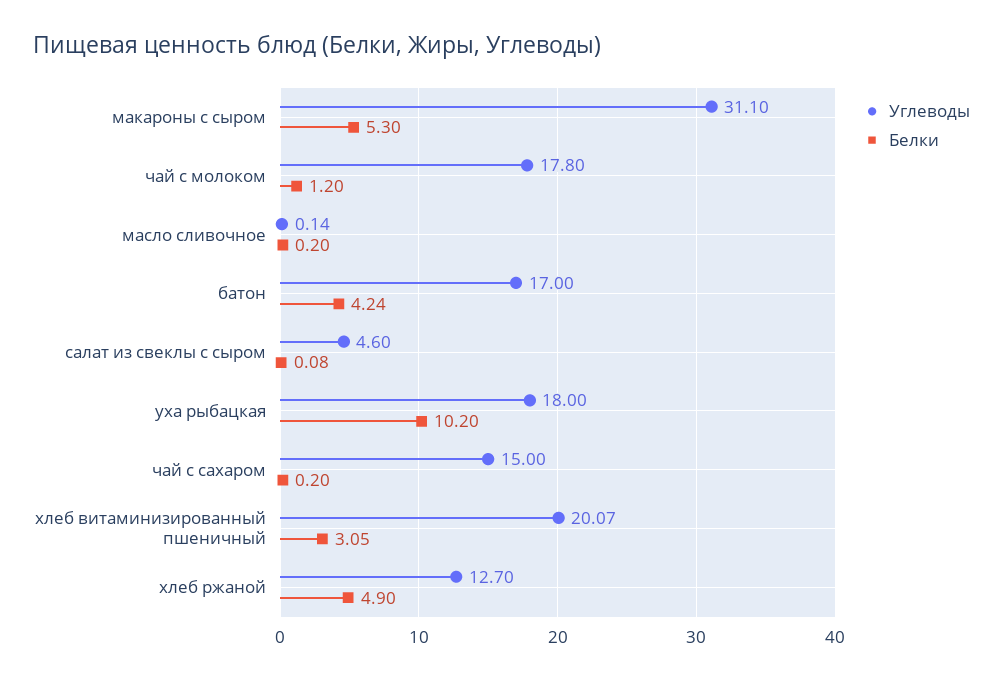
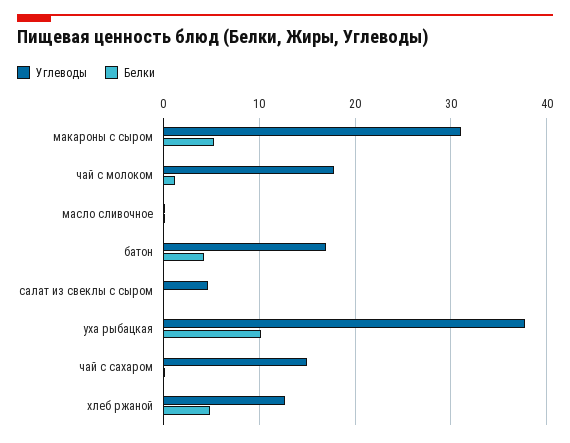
  {
    "Углеводы": {
      "макароны с сыром": 31.1,
      "чай с молоком": 17.8,
      "масло сливочное": 0.14,
      "батон": 17,
      "салат из свеклы с сыром": 4.6,
-     "уха рыбацкая": 18,
+     "уха рыбацкая": 38,
      "чай с сахаром": 15,
-     "хлеб витаминизированный пшеничный": 20.07,
      "хлеб ржаной": 12.7
    },
    "Белки": {
      "макароны с сыром": 5.3,
      "чай с молоком": 1.2,
      "масло сливочное": 0.2,
      "батон": 4.24,
      "салат из свеклы с сыром": 0.08,
      "уха рыбацкая": 10.2,
      "чай с сахаром": 0.2,
-     "хлеб витаминизированный пшеничный": 3.05,
      "хлеб ржаной": 4.9
    }
  }

